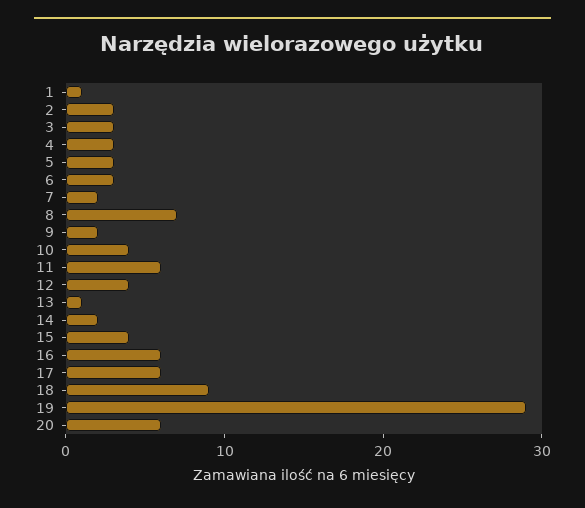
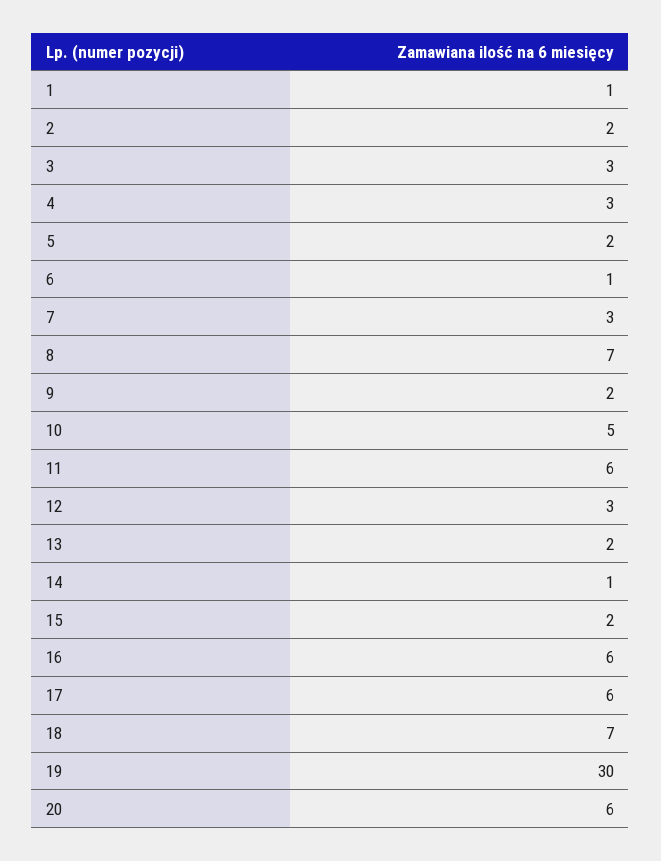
  {
    "1": 1,
-   "2": 3,
+   "2": 2,
    "3": 3,
    "4": 3,
-   "5": 3,
+   "5": 2,
-   "6": 3,
+   "6": 1,
-   "7": 2,
+   "7": 3,
    "8": 7,
    "9": 2,
-   "10": 4,
+   "10": 5,
    "11": 6,
-   "12": 4,
+   "12": 3,
-   "13": 1,
+   "13": 2,
-   "14": 2,
+   "14": 1,
-   "15": 4,
+   "15": 2,
    "16": 6,
    "17": 6,
-   "18": 9,
+   "18": 7,
-   "19": 29,
+   "19": 30,
    "20": 6
  }

